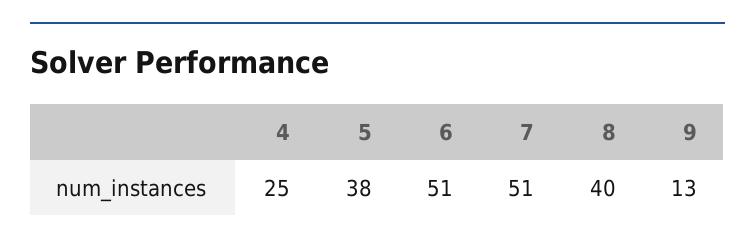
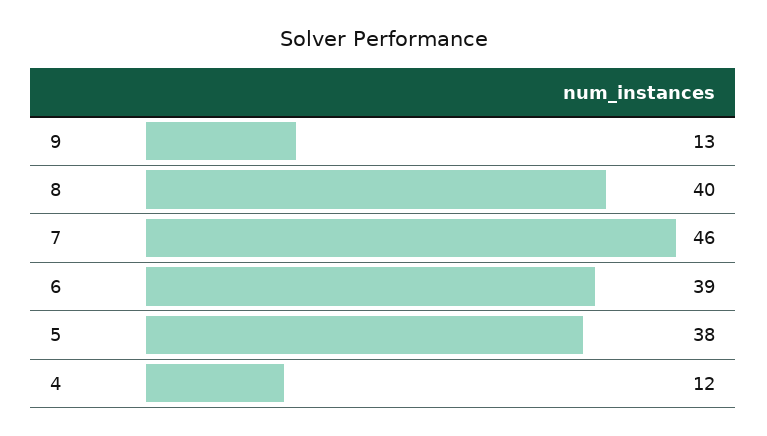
  {
-   "4": 25,
+   "4": 12,
    "5": 38,
-   "6": 51,
+   "6": 39,
-   "7": 51,
+   "7": 46,
    "8": 40,
    "9": 13
  }

